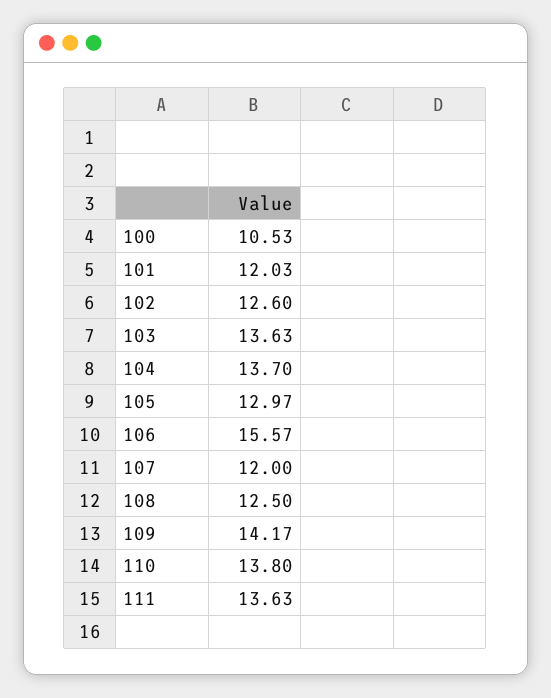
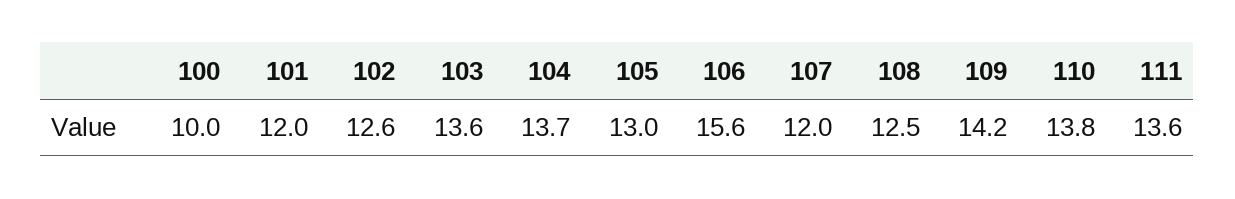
  {
-   "100": 10.53,
+   "100": 10,
    "101": 12.03,
    "102": 12.6,
    "103": 13.63,
    "104": 13.7,
    "105": 12.97,
    "106": 15.57,
    "107": 12,
    "108": 12.5,
    "109": 14.17,
    "110": 13.8,
    "111": 13.63
  }

